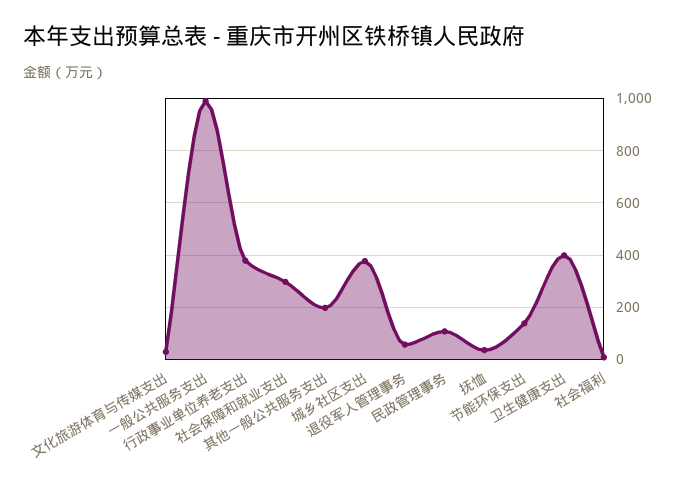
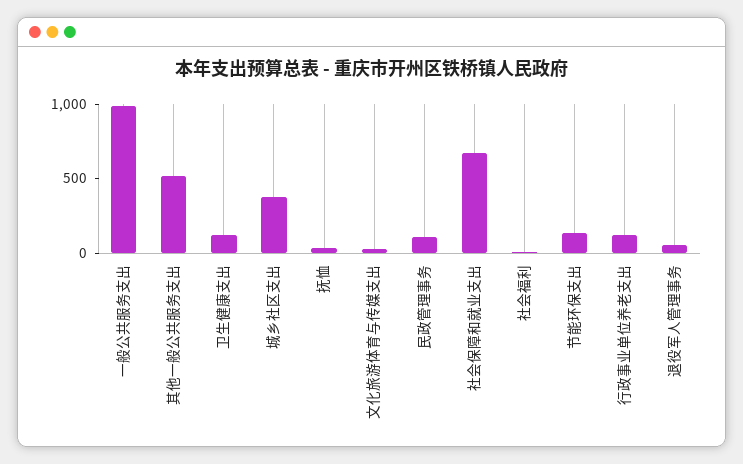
  {
    "文化旅游体育与传媒支出": 25,
    "一般公共服务支出": 1000,
-   "行政事业单位养老支出": 375,
+   "行政事业单位养老支出": 100,
-   "社会保障和就业支出": 300,
+   "社会保障和就业支出": 700,
-   "其他一般公共服务支出": 200,
+   "其他一般公共服务支出": 500,
    "城乡社区支出": 375,
    "退役军人管理事务": 50,
    "民政管理事务": 100,
    "抚恤": 25,
    "节能环保支出": 150,
-   "卫生健康支出": 400,
+   "卫生健康支出": 100,
    "社会福利": 0
  }

